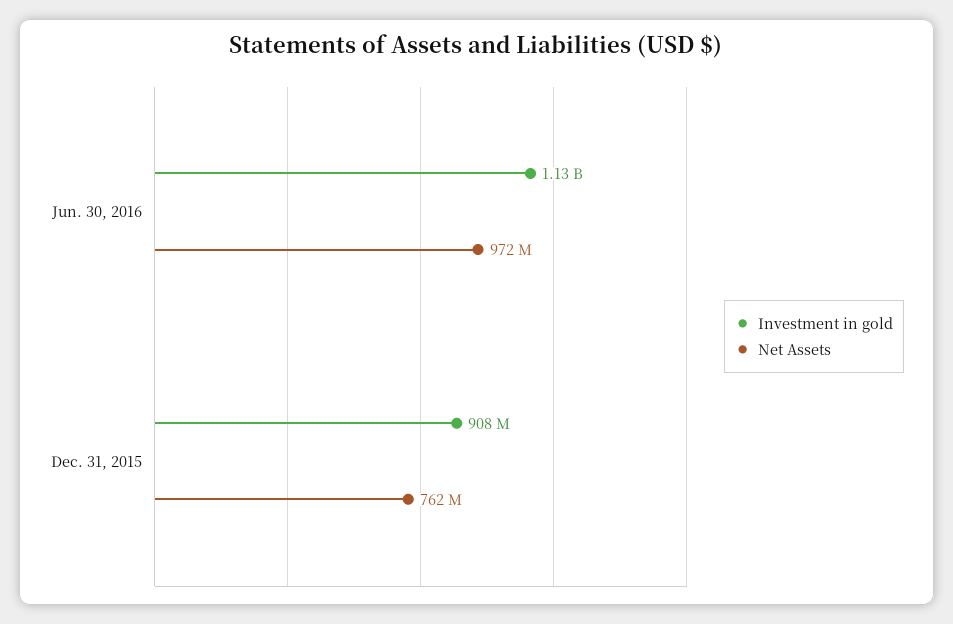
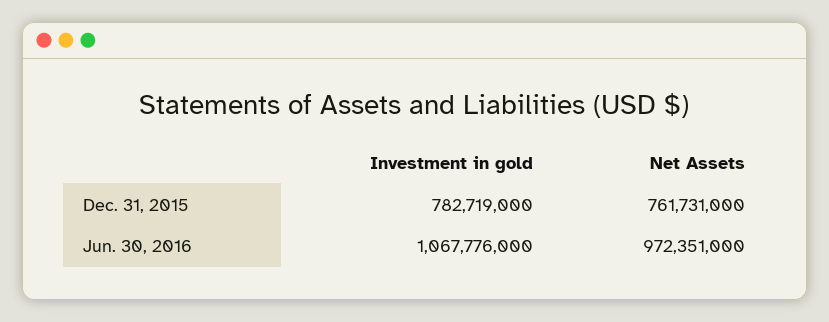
  {
    "Investment in gold": {
-     "Jun. 30, 2016": 1130000000,
+     "Jun. 30, 2016": 1067776000,
-     "Dec. 31, 2015": 908000000
+     "Dec. 31, 2015": 782719000
    },
    "Net Assets": {
      "Jun. 30, 2016": 972351000,
      "Dec. 31, 2015": 761731000
    }
  }

